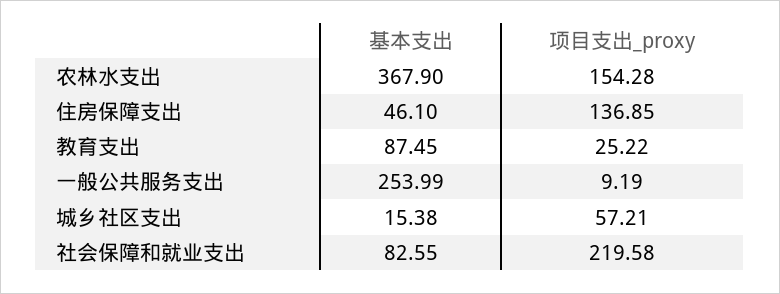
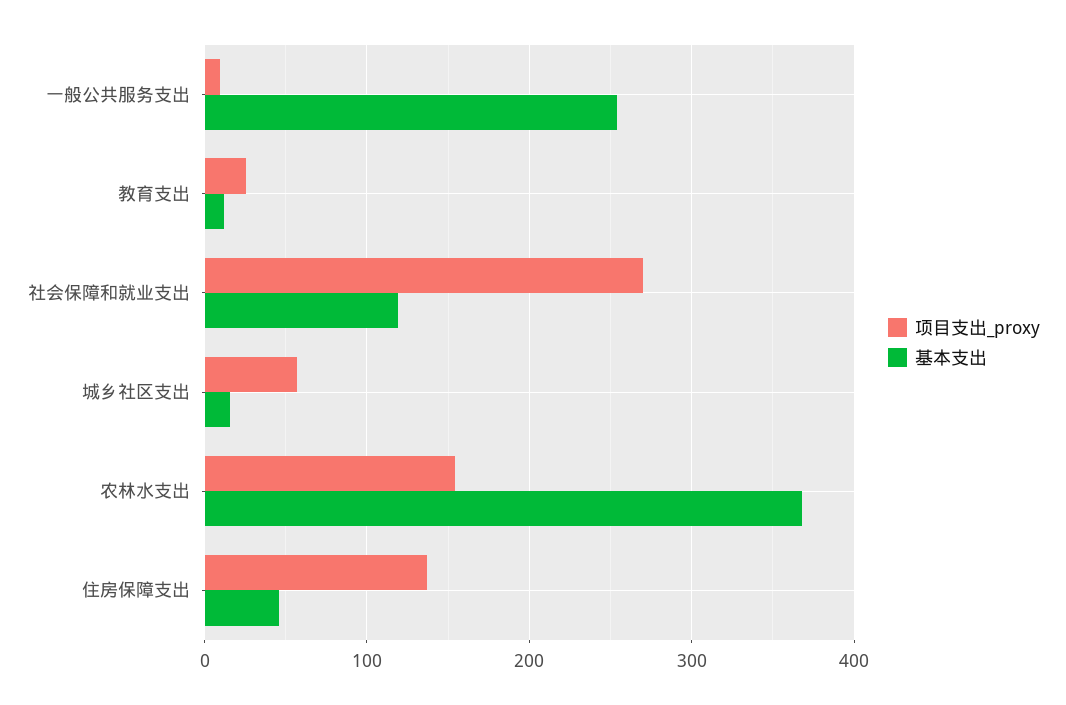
  {
    "基本支出": {
      "农林水支出": 367.9,
      "住房保障支出": 46.1,
-     "教育支出": 87.45,
+     "教育支出": 10,
      "一般公共服务支出": 253.99,
      "城乡社区支出": 15.38,
-     "社会保障和就业支出": 82.55
+     "社会保障和就业支出": 120
    },
    "项目支出_proxy": {
      "农林水支出": 154.28,
      "住房保障支出": 136.85,
      "教育支出": 25.22,
      "一般公共服务支出": 9.19,
      "城乡社区支出": 57.21,
-     "社会保障和就业支出": 219.58
+     "社会保障和就业支出": 270
    }
  }

